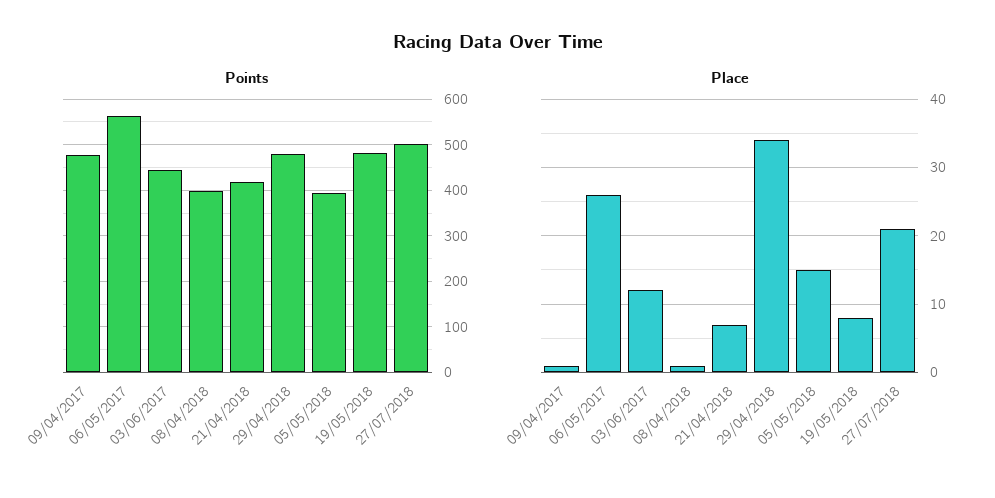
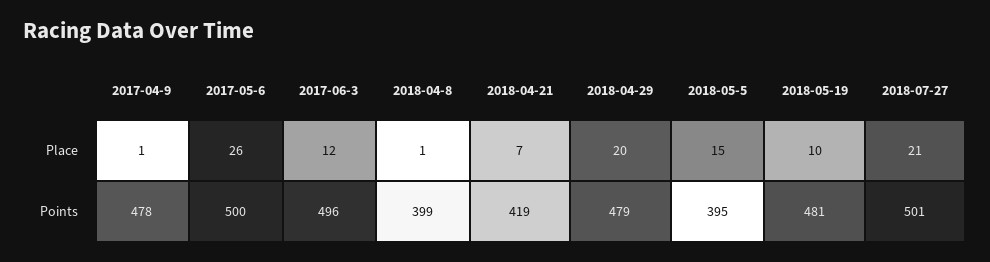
  {
    "Points": {
      "09/04/2017": 478,
-     "06/05/2017": 560,
+     "06/05/2017": 500,
-     "03/06/2017": 440,
+     "03/06/2017": 496,
      "08/04/2018": 399,
      "21/04/2018": 419,
      "29/04/2018": 479,
      "05/05/2018": 395,
      "19/05/2018": 481,
      "27/07/2018": 501
    },
    "Place": {
      "09/04/2017": 1,
      "06/05/2017": 26,
      "03/06/2017": 12,
      "08/04/2018": 1,
      "21/04/2018": 7,
-     "29/04/2018": 34,
+     "29/04/2018": 20,
      "05/05/2018": 15,
-     "19/05/2018": 8,
+     "19/05/2018": 10,
      "27/07/2018": 21
    }
  }

